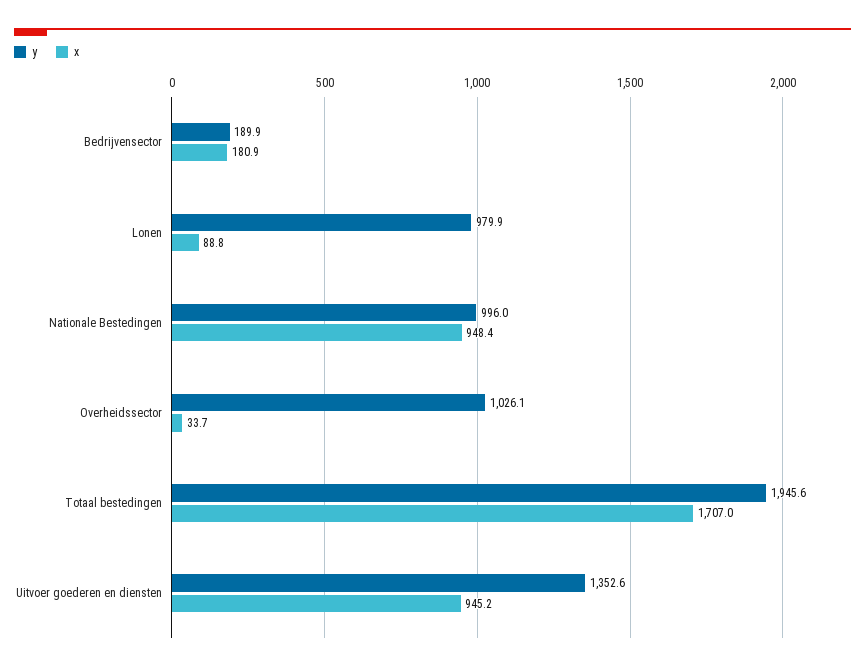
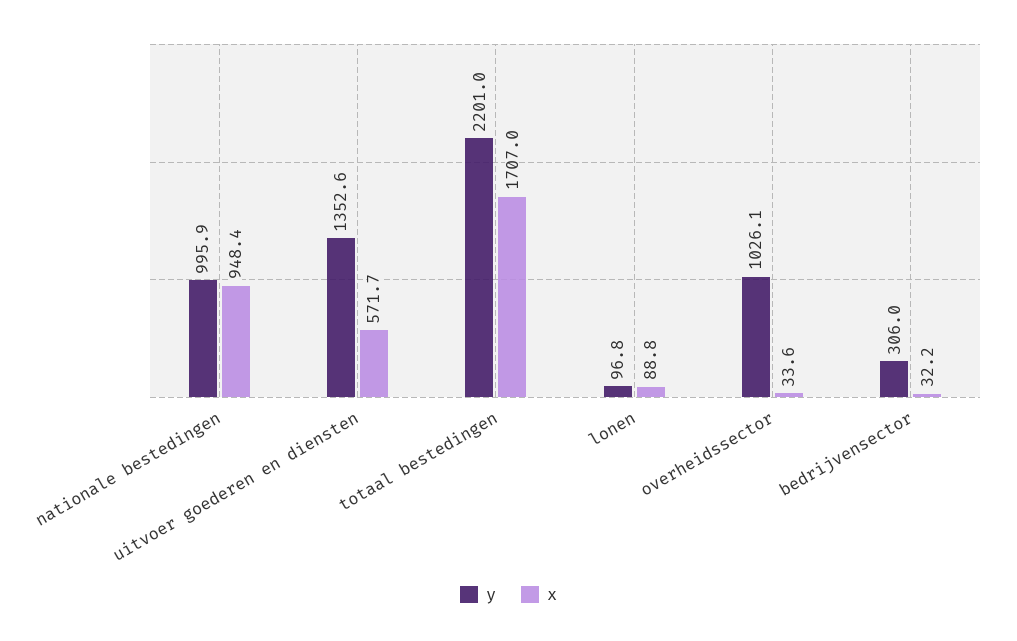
  {
    "y": {
-     "Bedrijvensector": 189.9,
+     "Bedrijvensector": 306,
-     "Lonen": 979.9,
+     "Lonen": 96.8,
-     "Nationale Bestedingen": 996,
+     "Nationale Bestedingen": 995.9,
      "Overheidssector": 1026.1,
-     "Totaal bestedingen": 1945.6,
+     "Totaal bestedingen": 2201,
      "Uitvoer goederen en diensten": 1352.6
    },
    "x": {
-     "Bedrijvensector": 180.9,
+     "Bedrijvensector": 32.2,
      "Lonen": 88.8,
      "Nationale Bestedingen": 948.4,
-     "Overheidssector": 33.7,
+     "Overheidssector": 33.6,
      "Totaal bestedingen": 1707,
-     "Uitvoer goederen en diensten": 945.2
+     "Uitvoer goederen en diensten": 571.7
    }
  }

